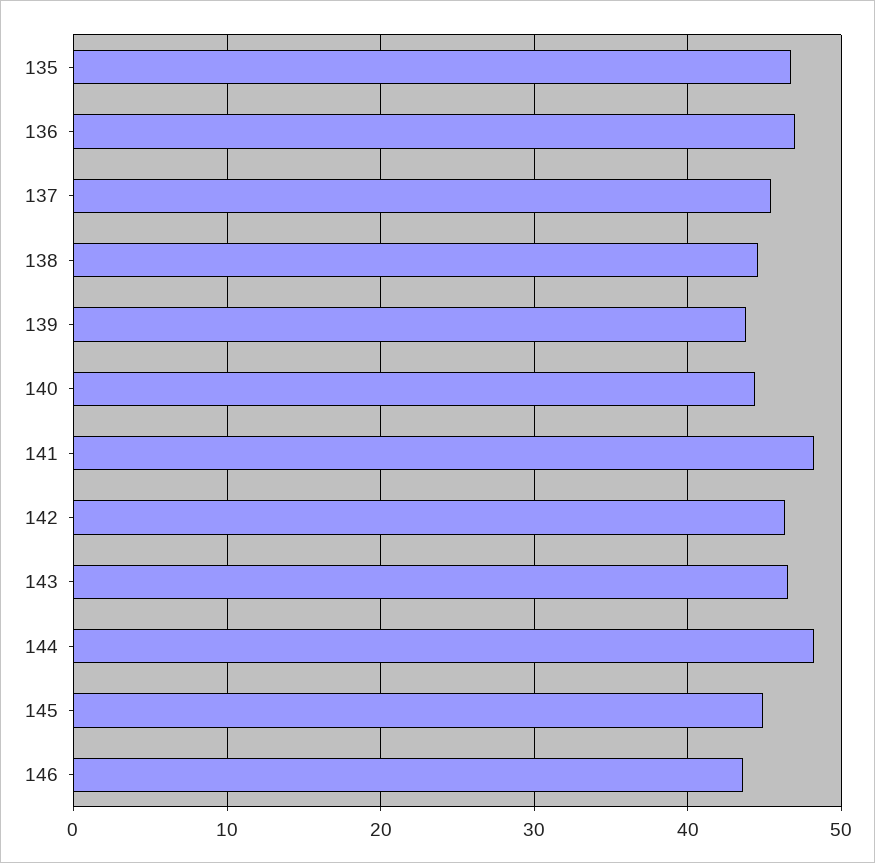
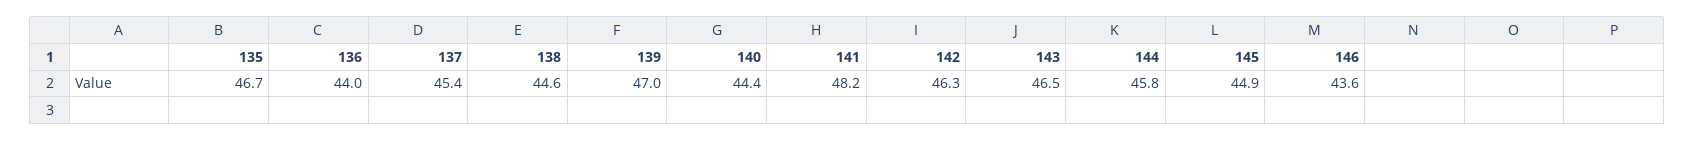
  {
    "135": 46.7,
-   "136": 47,
+   "136": 44,
    "137": 45.4,
    "138": 44.6,
-   "139": 44,
+   "139": 47,
    "140": 44.4,
    "141": 48.2,
    "142": 46.3,
    "143": 46.5,
-   "144": 48,
+   "144": 45.8,
    "145": 44.9,
    "146": 43.6
  }

